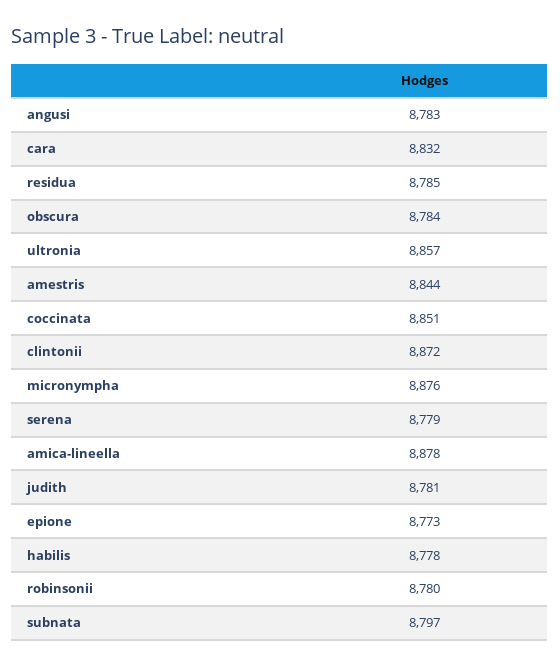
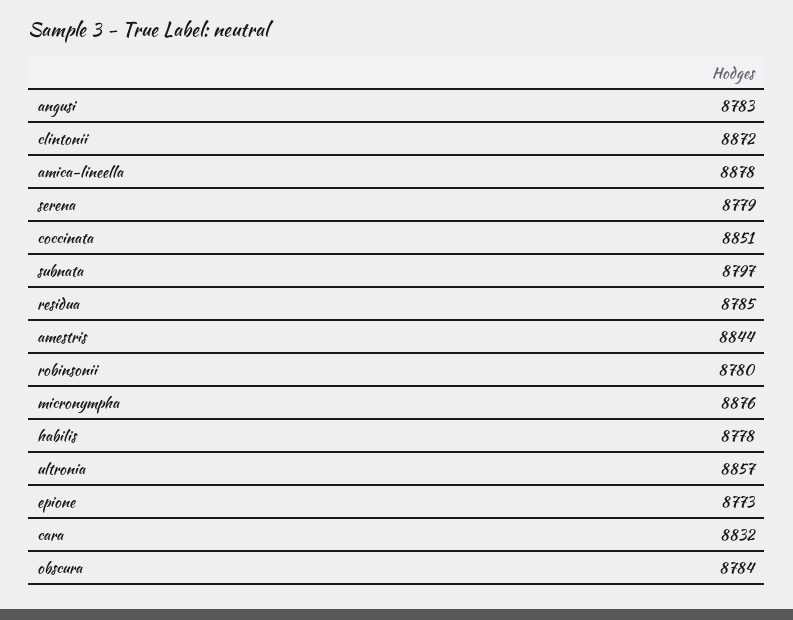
  {
    "angusi": 8783,
    "cara": 8832,
    "residua": 8785,
    "obscura": 8784,
    "ultronia": 8857,
    "amestris": 8844,
    "coccinata": 8851,
    "clintonii": 8872,
    "micronympha": 8876,
    "serena": 8779,
    "amica-lineella": 8878,
-   "judith": 8781,
    "epione": 8773,
    "habilis": 8778,
    "robinsonii": 8780,
    "subnata": 8797
  }

